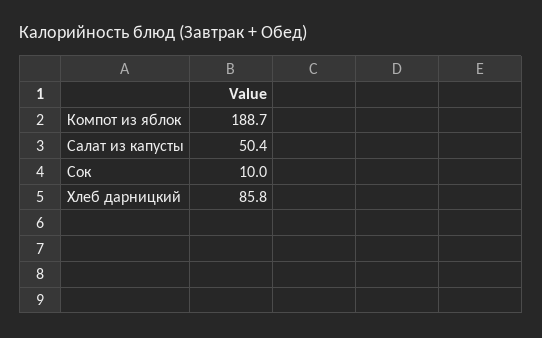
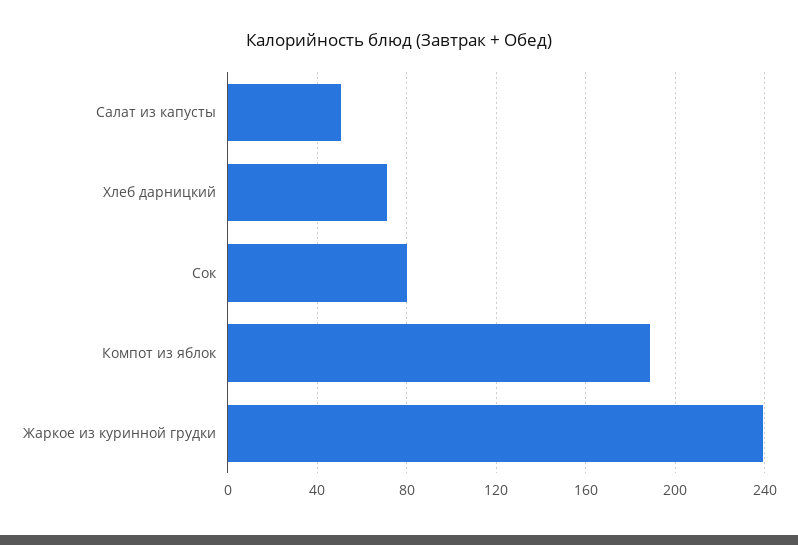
  {
    "Компот из яблок": 188.7,
    "Салат из капусты": 50.4,
-   "Сок": 10,
+   "Сок": 80,
-   "Хлеб дарницкий": 85.8
+   "Хлеб дарницкий": 70,
+   "Жаркое из куринной грудки": 240
  }

